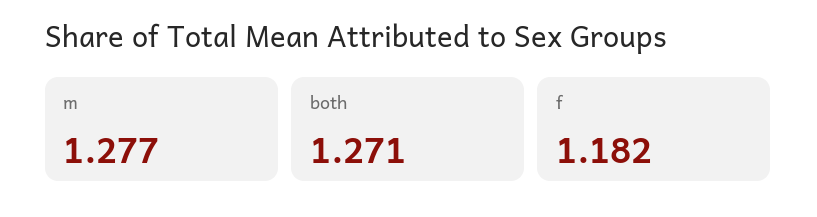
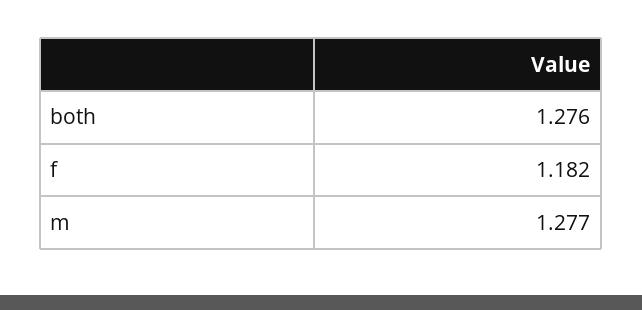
  {
    "m": 1.277,
-   "both": 1.271,
+   "both": 1.276,
    "f": 1.182
  }

